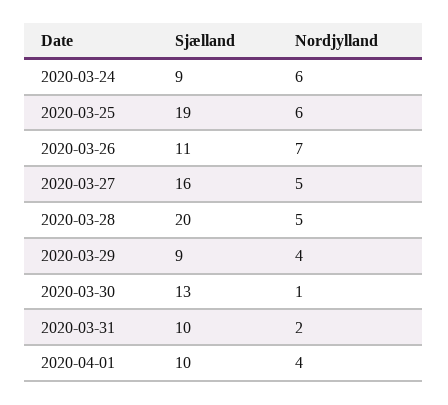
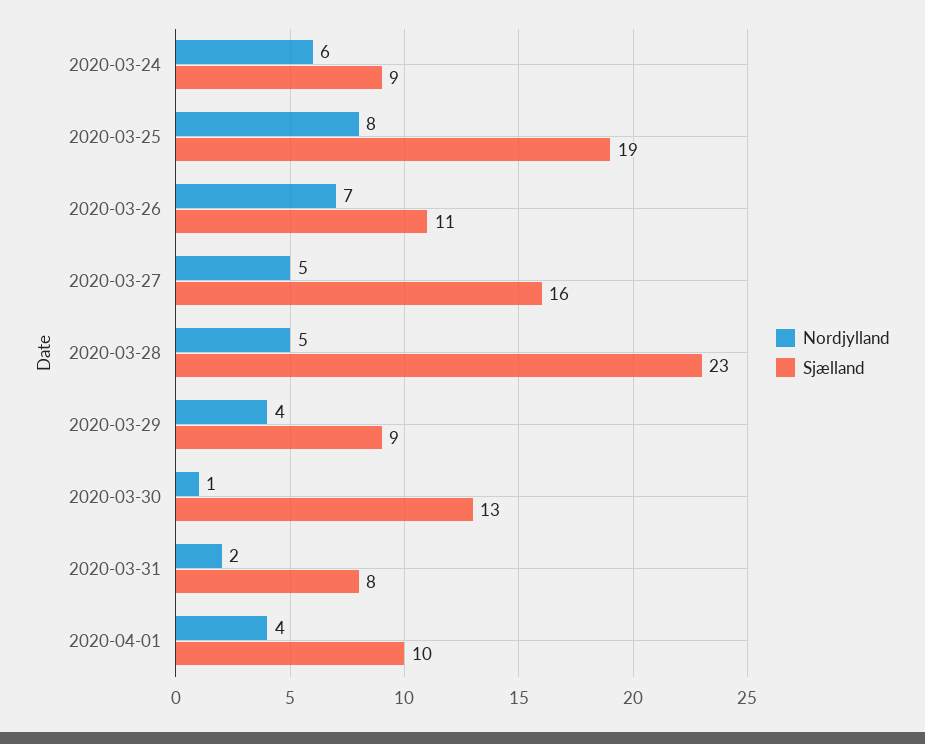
  {
    "Sjælland": {
      "2020-03-24": 9,
      "2020-03-25": 19,
      "2020-03-26": 11,
      "2020-03-27": 16,
-     "2020-03-28": 20,
+     "2020-03-28": 23,
      "2020-03-29": 9,
      "2020-03-30": 13,
-     "2020-03-31": 10,
+     "2020-03-31": 8,
      "2020-04-01": 10
    },
    "Nordjylland": {
      "2020-03-24": 6,
-     "2020-03-25": 6,
+     "2020-03-25": 8,
      "2020-03-26": 7,
      "2020-03-27": 5,
      "2020-03-28": 5,
      "2020-03-29": 4,
      "2020-03-30": 1,
      "2020-03-31": 2,
      "2020-04-01": 4
    }
  }

